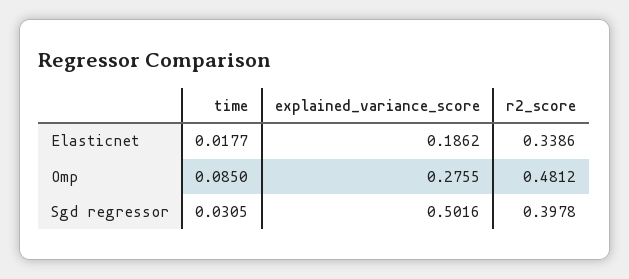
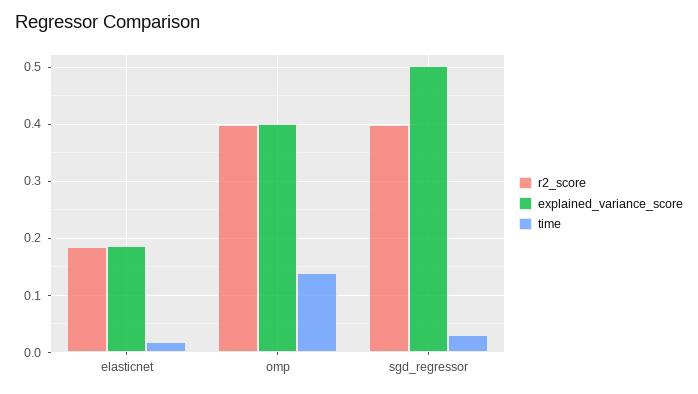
  {
    "time": {
      "Elasticnet": 0.0177,
-     "Omp": 0.085,
+     "Omp": 0.14,
      "Sgd regressor": 0.0305
    },
    "explained_variance_score": {
      "Elasticnet": 0.1862,
-     "Omp": 0.2755,
+     "Omp": 0.4,
      "Sgd regressor": 0.5016
    },
    "r2_score": {
-     "Elasticnet": 0.3386,
+     "Elasticnet": 0.18,
-     "Omp": 0.4812,
+     "Omp": 0.4,
      "Sgd regressor": 0.3978
    }
  }

